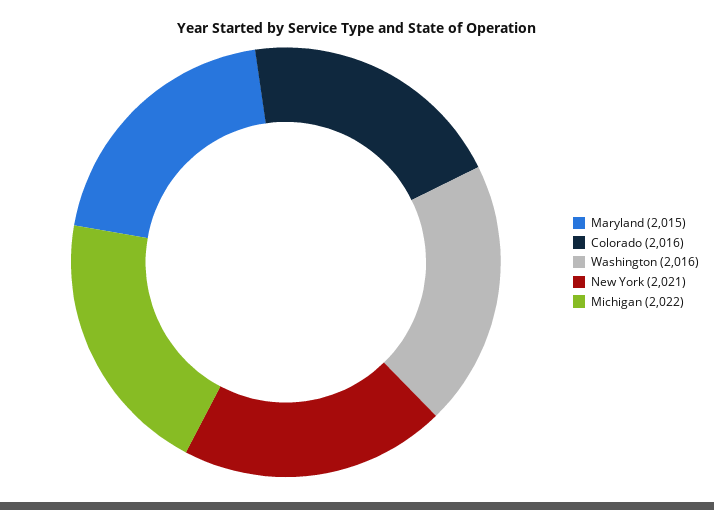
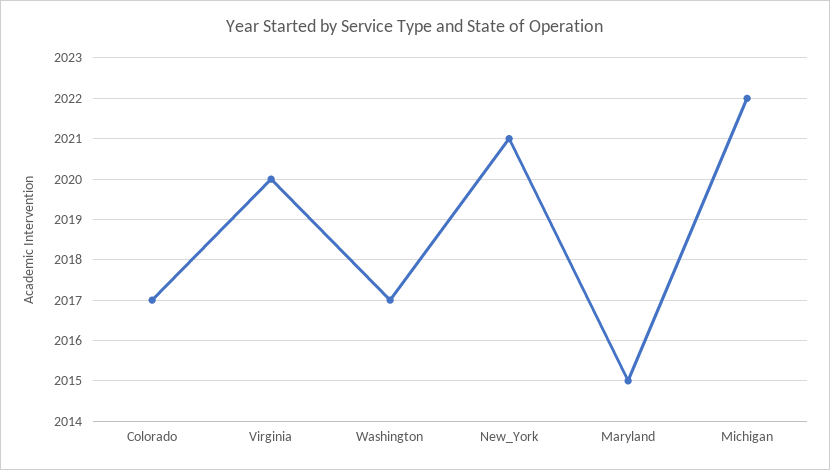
  {
    "Maryland": 2015,
-   "Colorado": 2016,
+   "Colorado": 2017,
-   "Washington": 2016,
+   "Washington": 2017,
    "New York": 2021,
-   "Michigan": 2022
+   "Michigan": 2022,
+   "Virginia": 2020
  }

